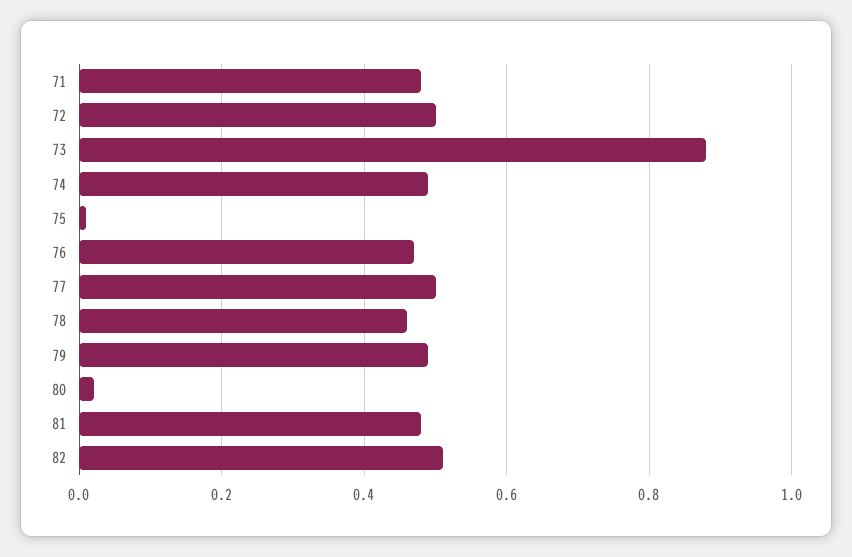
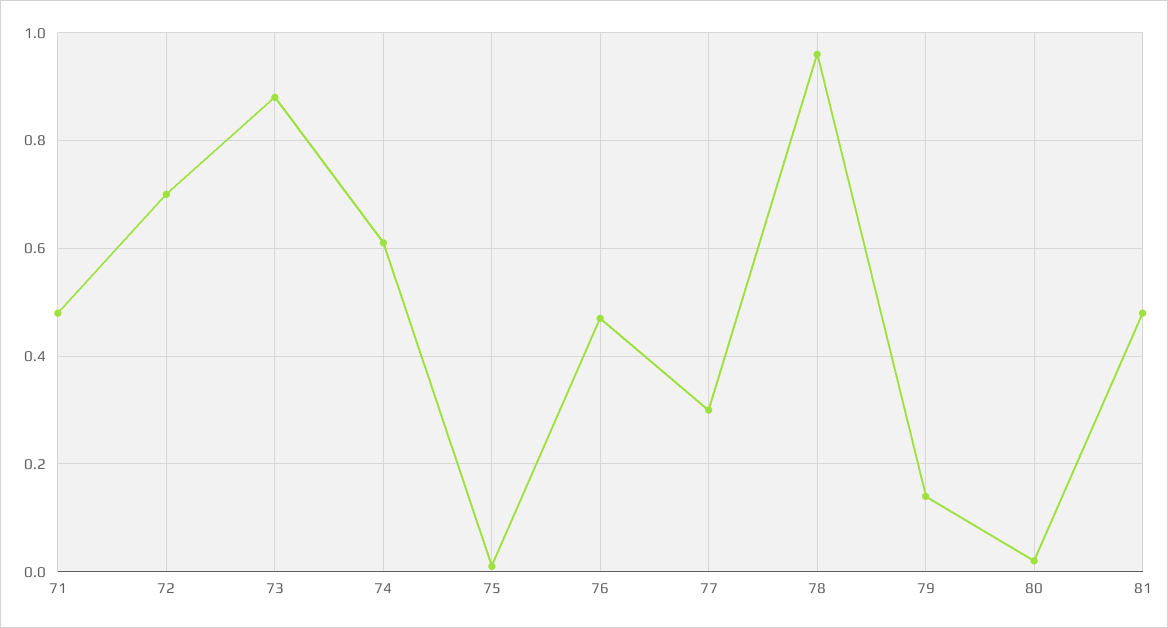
  {
    "71": 0.5,
-   "72": 0.5,
+   "72": 0.7,
    "73": 0.9,
-   "74": 0.5,
+   "74": 0.6,
    "75": 0,
    "76": 0.45,
-   "77": 0.5,
+   "77": 0.3,
-   "78": 0.45,
+   "78": 0.95,
-   "79": 0.5,
+   "79": 0.15,
    "80": 0,
-   "81": 0.5,
+   "81": 0.5
-   "82": 0.5
  }

